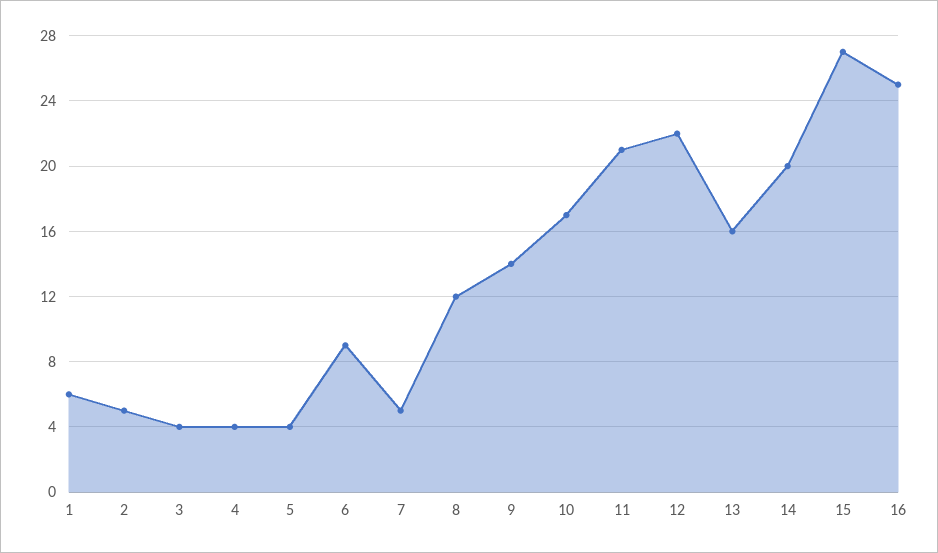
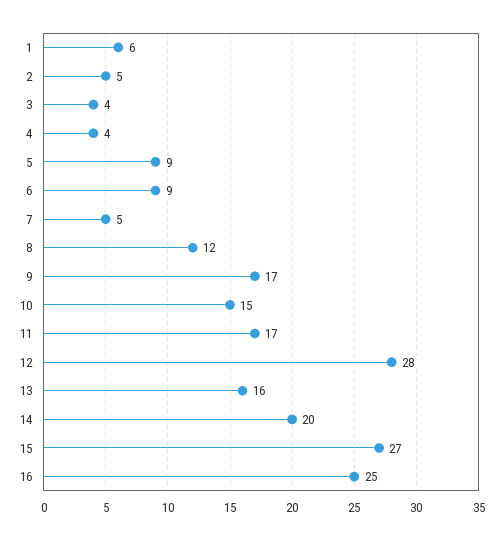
  {
    "1": 6,
    "2": 5,
    "3": 4,
    "4": 4,
-   "5": 4,
+   "5": 9,
    "6": 9,
    "7": 5,
    "8": 12,
-   "9": 14,
+   "9": 17,
-   "10": 17,
+   "10": 15,
-   "11": 21,
+   "11": 17,
-   "12": 22,
+   "12": 28,
    "13": 16,
    "14": 20,
    "15": 27,
    "16": 25
  }

